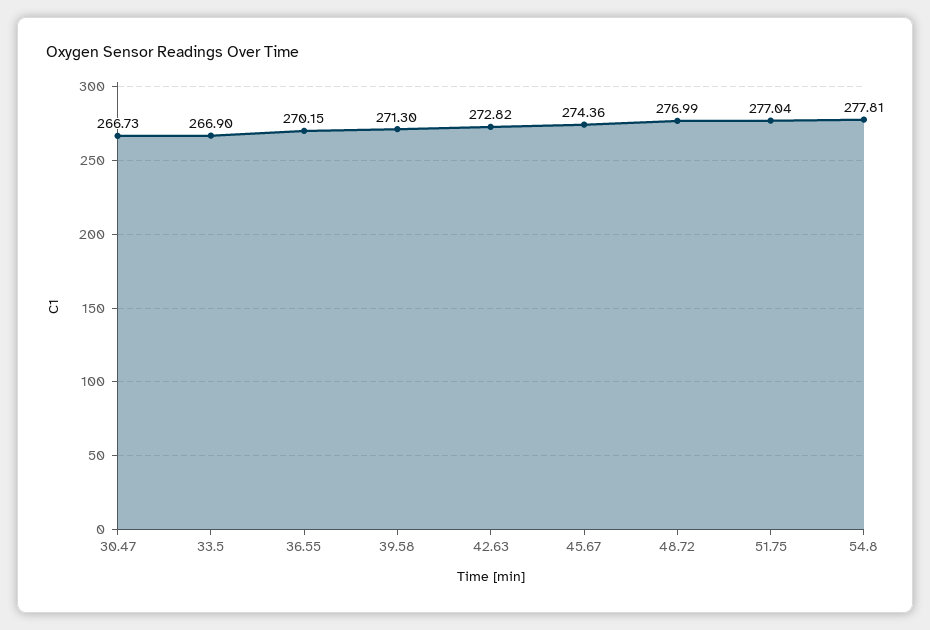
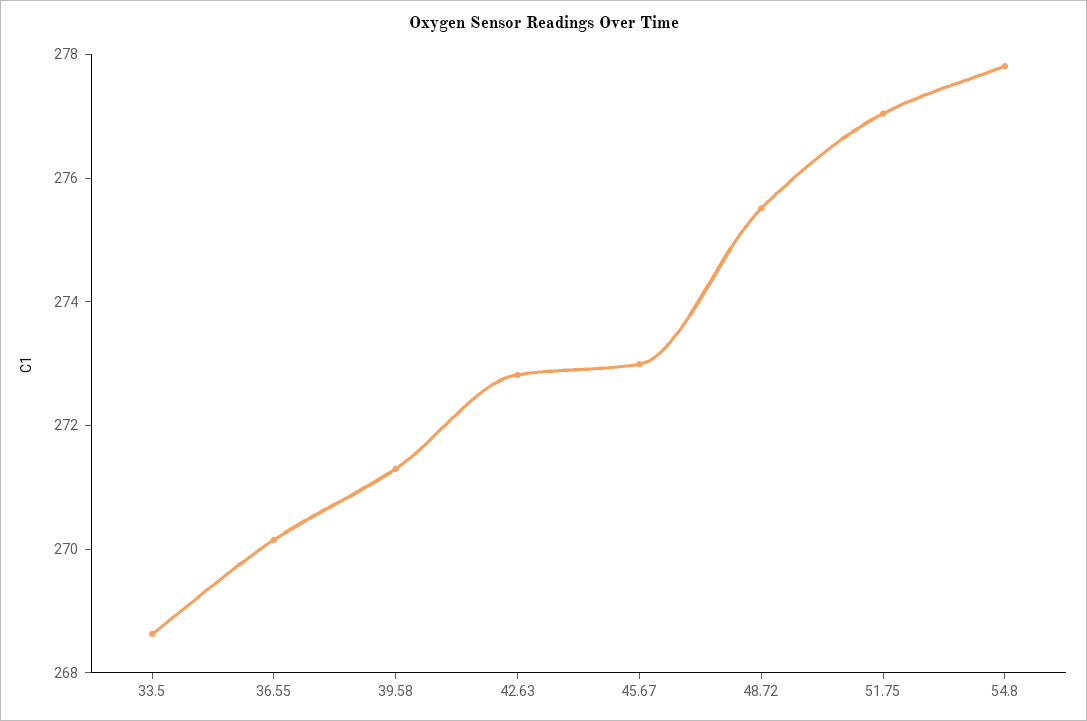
  {
-   "30.47": 266.73,
-   "33.5": 266.9,
+   "33.5": 268.5,
    "36.55": 270.15,
    "39.58": 271.3,
    "42.63": 272.82,
-   "45.67": 274.36,
+   "45.67": 273,
-   "48.72": 276.99,
+   "48.72": 275.5,
    "51.75": 277.04,
    "54.8": 277.81
  }

